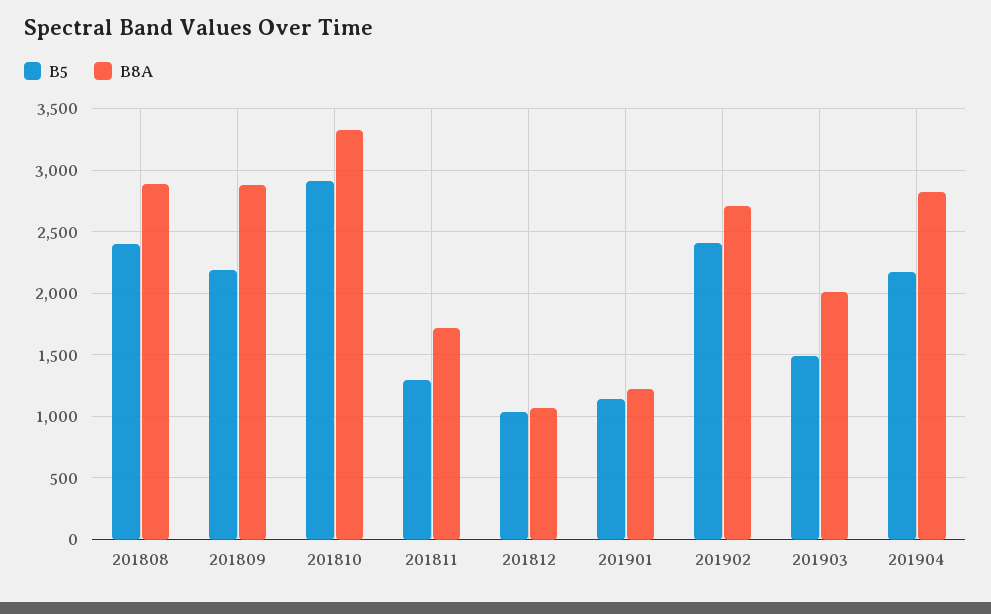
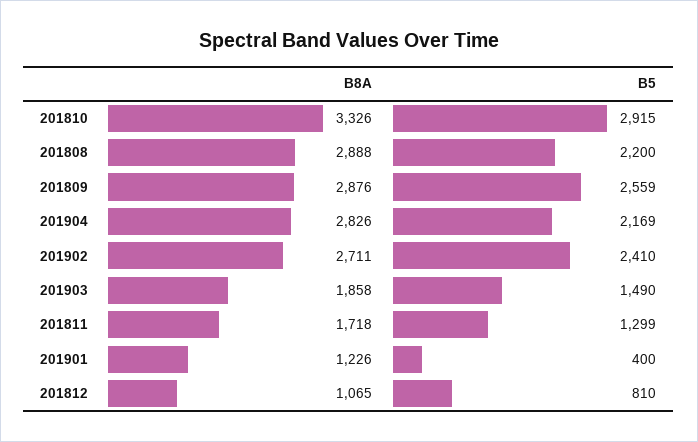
  {
    "B5": {
-     "201808": 2400,
+     "201808": 2200,
-     "201809": 2200,
+     "201809": 2559,
      "201810": 2915,
      "201811": 1299,
-     "201812": 1050,
+     "201812": 810,
-     "201901": 1150,
+     "201901": 400,
      "201902": 2410,
      "201903": 1490,
      "201904": 2169
    },
    "B8A": {
      "201808": 2888,
      "201809": 2876,
      "201810": 3326,
      "201811": 1718,
      "201812": 1065,
      "201901": 1226,
      "201902": 2711,
-     "201903": 2000,
+     "201903": 1858,
      "201904": 2826
    }
  }

